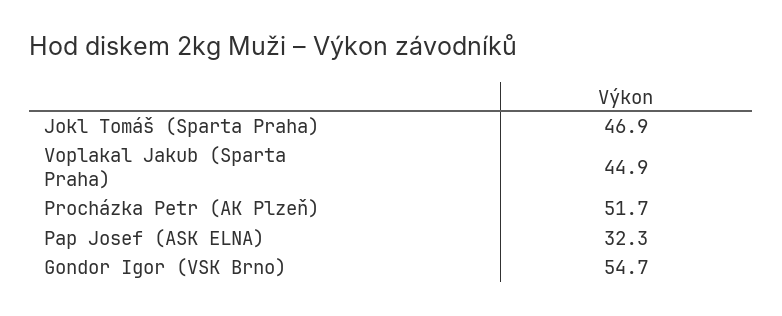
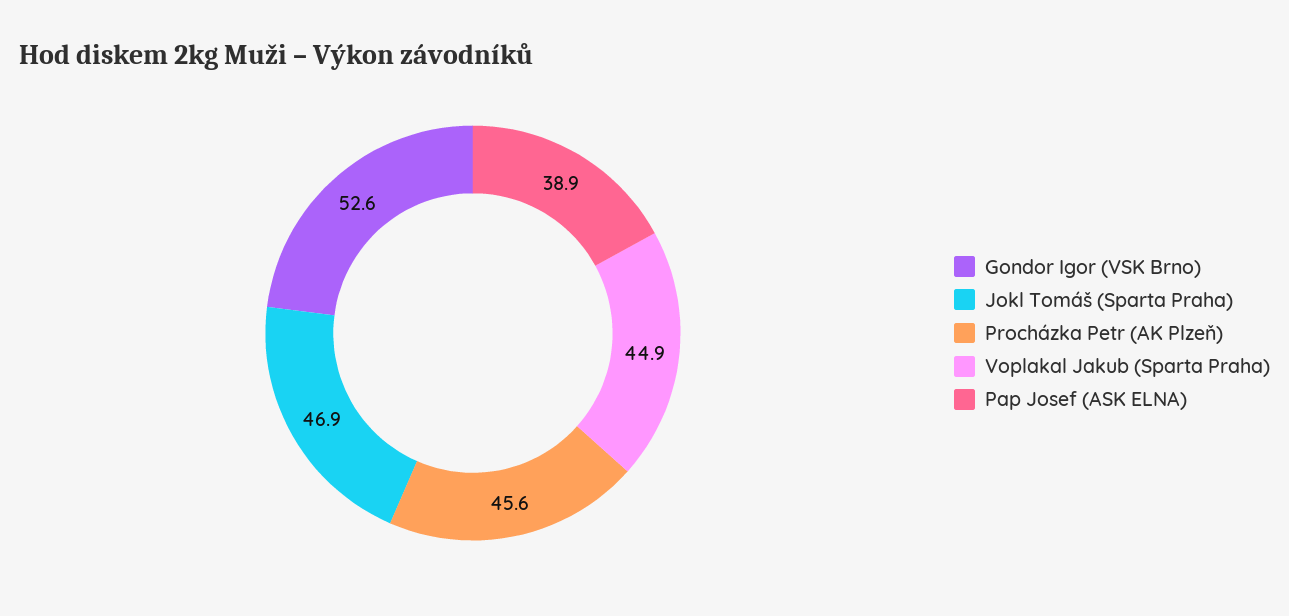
  {
    "Jokl Tomáš (Sparta Praha)": 46.9,
    "Voplakal Jakub (Sparta Praha)": 44.9,
-   "Procházka Petr (AK Plzeň)": 51.7,
+   "Procházka Petr (AK Plzeň)": 45.6,
-   "Pap Josef (ASK ELNA)": 32.3,
+   "Pap Josef (ASK ELNA)": 38.9,
-   "Gondor Igor (VSK Brno)": 54.7
+   "Gondor Igor (VSK Brno)": 52.6
  }

